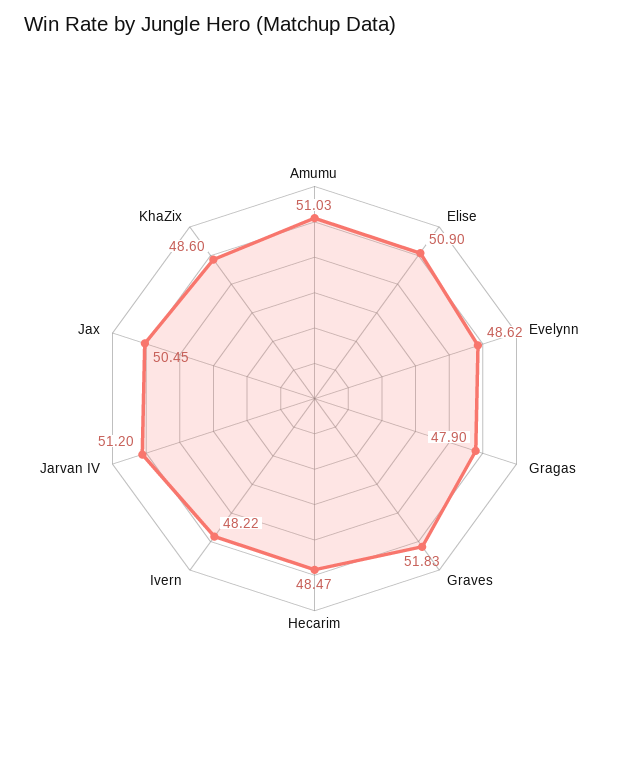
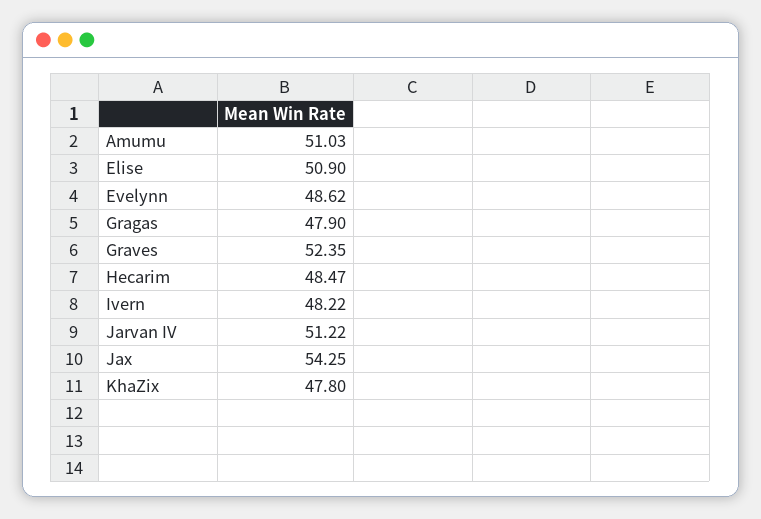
  {
    "Amumu": 51.03,
    "Elise": 50.9,
    "Evelynn": 48.62,
    "Gragas": 47.9,
-   "Graves": 51.83,
+   "Graves": 52.35,
    "Hecarim": 48.47,
    "Ivern": 48.22,
-   "Jarvan IV": 51.2,
+   "Jarvan IV": 51.22,
-   "Jax": 50.45,
+   "Jax": 54.25,
-   "KhaZix": 48.6
+   "KhaZix": 47.8
  }

